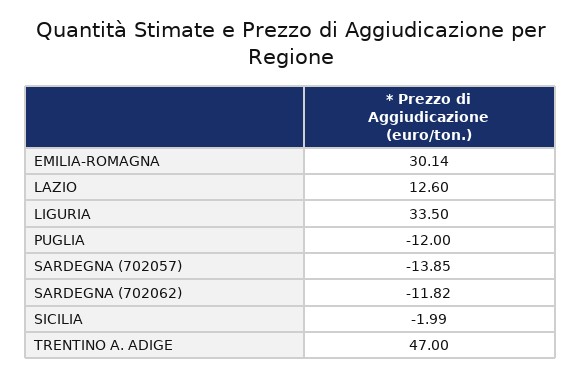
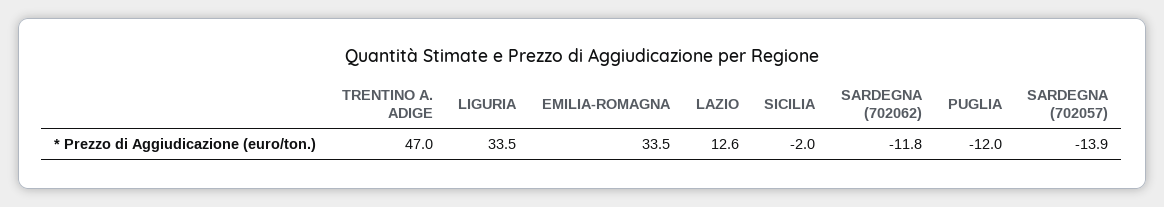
  {
-   "EMILIA-ROMAGNA": 30.14,
+   "EMILIA-ROMAGNA": 33.5,
    "LAZIO": 12.6,
    "LIGURIA": 33.5,
    "PUGLIA": -12,
    "SARDEGNA (702057)": -13.85,
    "SARDEGNA (702062)": -11.82,
    "SICILIA": -1.99,
    "TRENTINO A. ADIGE": 47
  }

